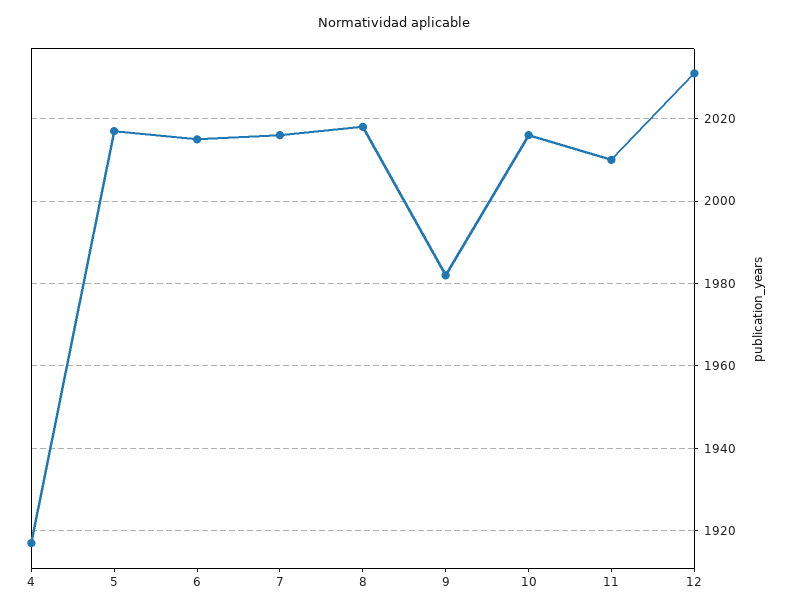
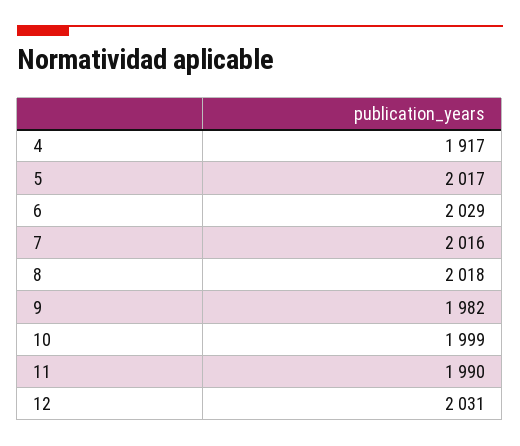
  {
    "4": 1917,
    "5": 2017,
-   "6": 2015,
+   "6": 2029,
    "7": 2016,
    "8": 2018,
    "9": 1982,
-   "10": 2015,
+   "10": 1999,
-   "11": 2010,
+   "11": 1990,
    "12": 2031
  }

